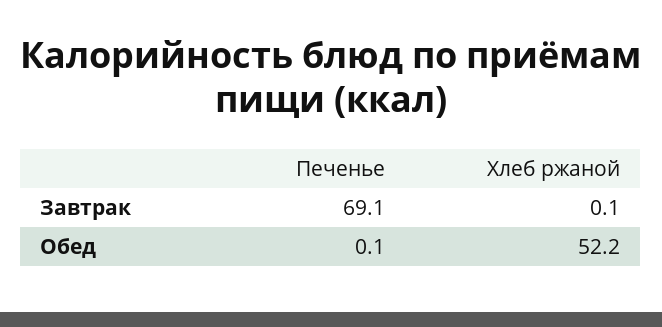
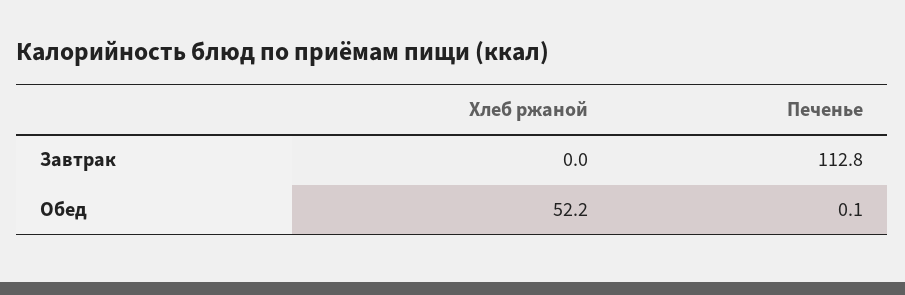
  {
    "Печенье": {
-     "Завтрак": 69.1,
+     "Завтрак": 112.8,
      "Обед": 0.1
    },
    "Хлеб ржаной": {
-     "Завтрак": 0.1,
+     "Завтрак": 0,
      "Обед": 52.2
    }
  }

